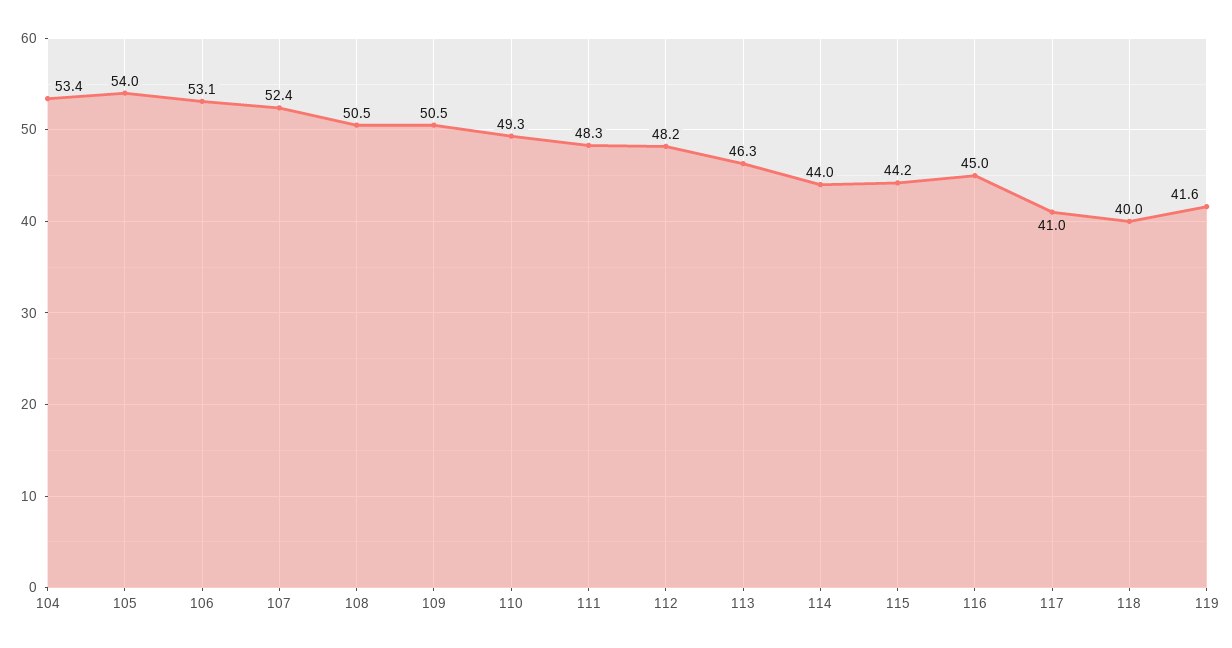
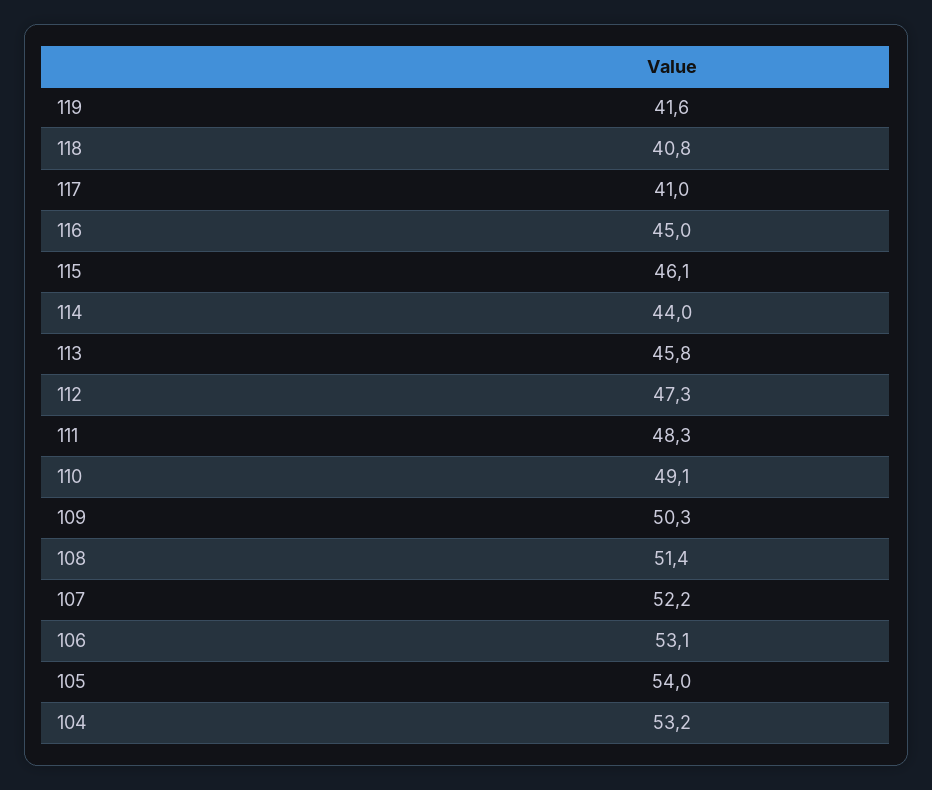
  {
-   "104": 53.4,
+   "104": 53.2,
    "105": 54,
    "106": 53.1,
-   "107": 52.4,
+   "107": 52.2,
-   "108": 50.5,
+   "108": 51.4,
-   "109": 50.5,
+   "109": 50.3,
-   "110": 49.3,
+   "110": 49.1,
    "111": 48.3,
-   "112": 48.2,
+   "112": 47.3,
-   "113": 46.3,
+   "113": 45.8,
    "114": 44,
-   "115": 44.2,
+   "115": 46.1,
    "116": 45,
    "117": 41,
-   "118": 40,
+   "118": 40.8,
    "119": 41.6
  }

